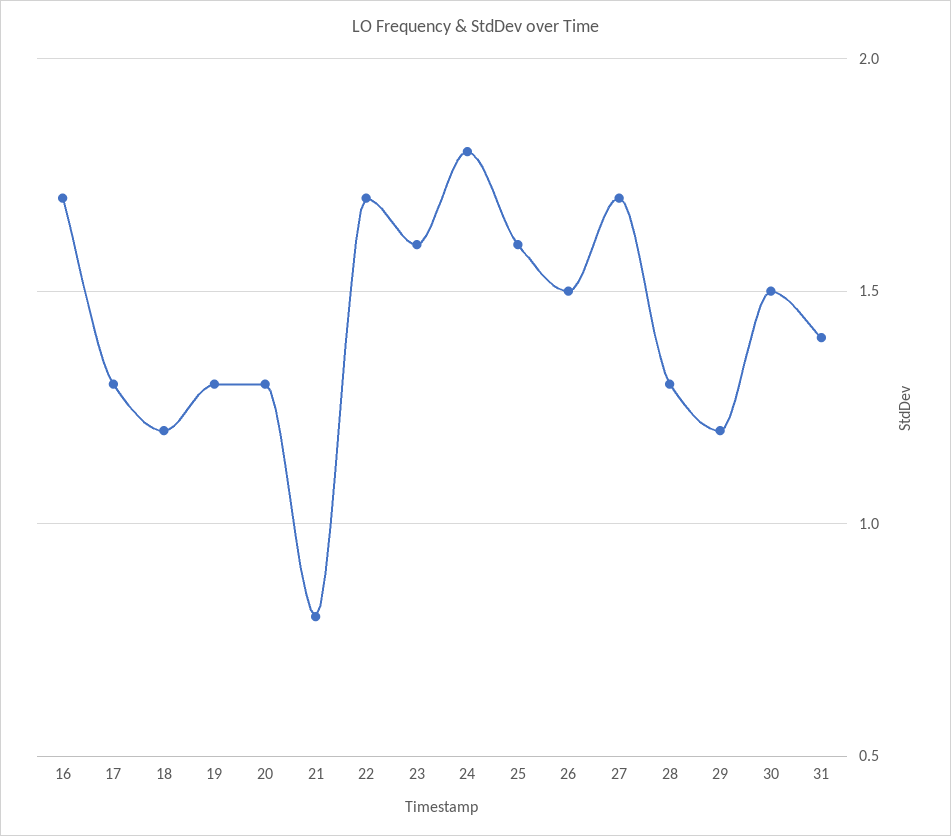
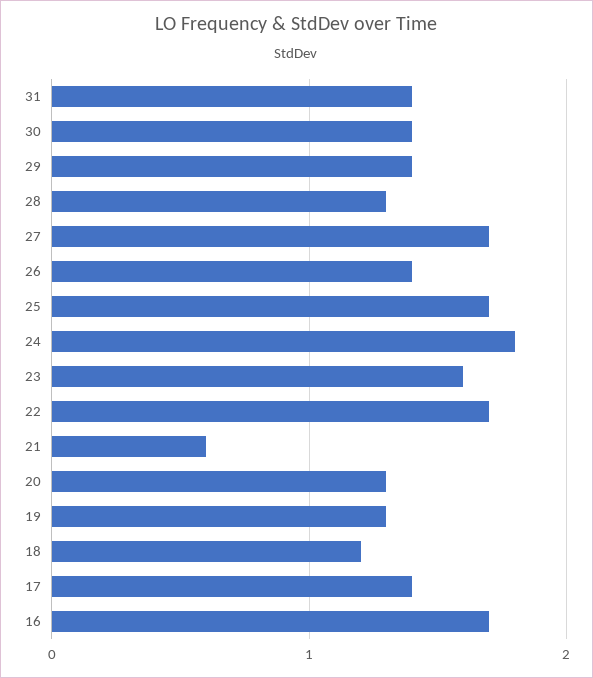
  {
    "16": 1.7,
-   "17": 1.3,
+   "17": 1.4,
    "18": 1.2,
    "19": 1.3,
    "20": 1.3,
-   "21": 0.8,
+   "21": 0.6,
    "22": 1.7,
    "23": 1.6,
    "24": 1.8,
-   "25": 1.6,
+   "25": 1.7,
-   "26": 1.5,
+   "26": 1.4,
    "27": 1.7,
    "28": 1.3,
-   "29": 1.2,
+   "29": 1.4,
-   "30": 1.5,
+   "30": 1.4,
    "31": 1.4
  }

